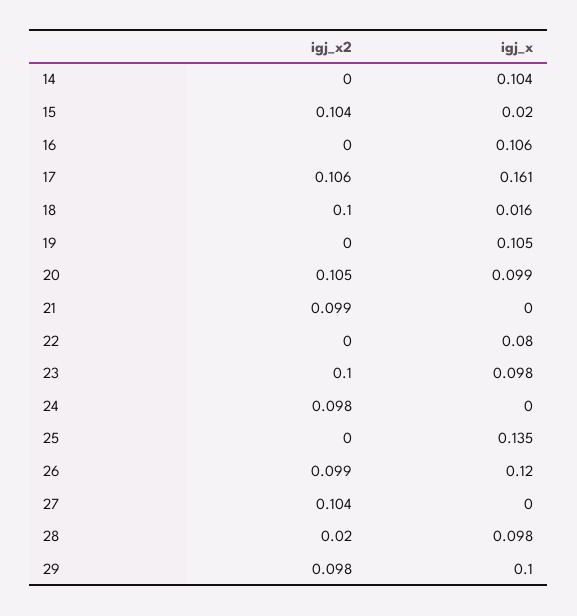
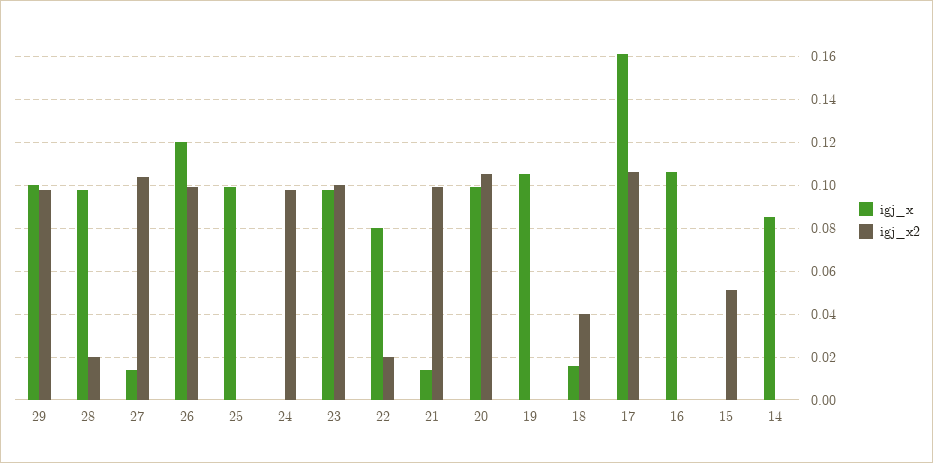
  {
    "igj_x2": {
      "14": 0,
-     "15": 0.104,
+     "15": 0.05,
      "16": 0,
      "17": 0.106,
-     "18": 0.1,
+     "18": 0.04,
      "19": 0,
      "20": 0.105,
      "21": 0.099,
-     "22": 0,
+     "22": 0.02,
      "23": 0.1,
      "24": 0.098,
      "25": 0,
      "26": 0.099,
      "27": 0.104,
      "28": 0.02,
      "29": 0.098
    },
    "igj_x": {
-     "14": 0.104,
+     "14": 0.085,
-     "15": 0.02,
+     "15": 0,
      "16": 0.106,
      "17": 0.161,
      "18": 0.016,
      "19": 0.105,
      "20": 0.099,
-     "21": 0,
+     "21": 0.015,
      "22": 0.08,
      "23": 0.098,
      "24": 0,
-     "25": 0.135,
+     "25": 0.1,
      "26": 0.12,
-     "27": 0,
+     "27": 0.015,
      "28": 0.098,
      "29": 0.1
    }
  }

